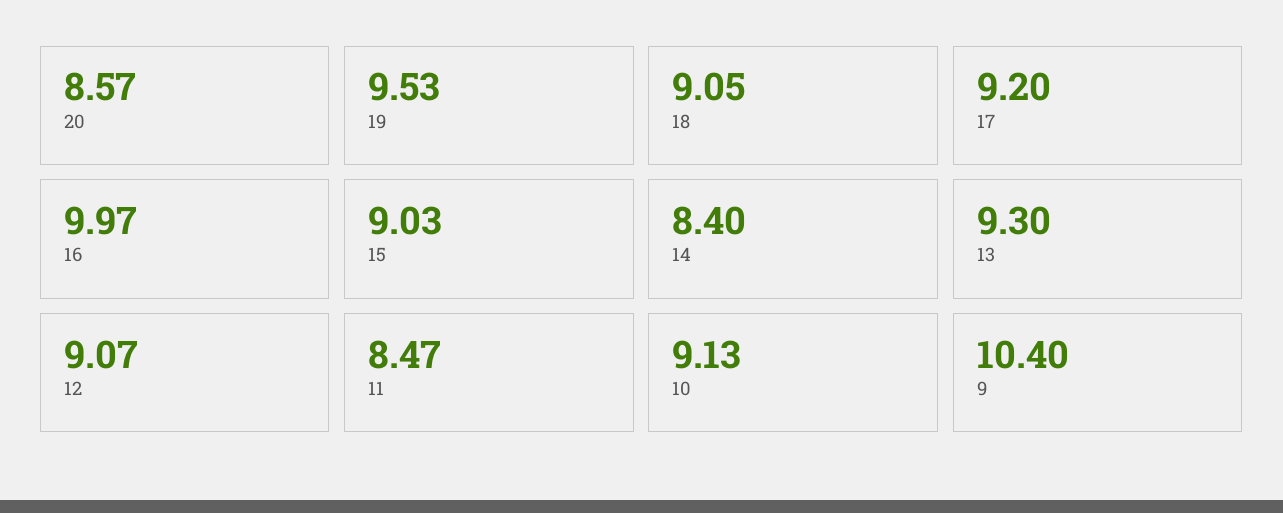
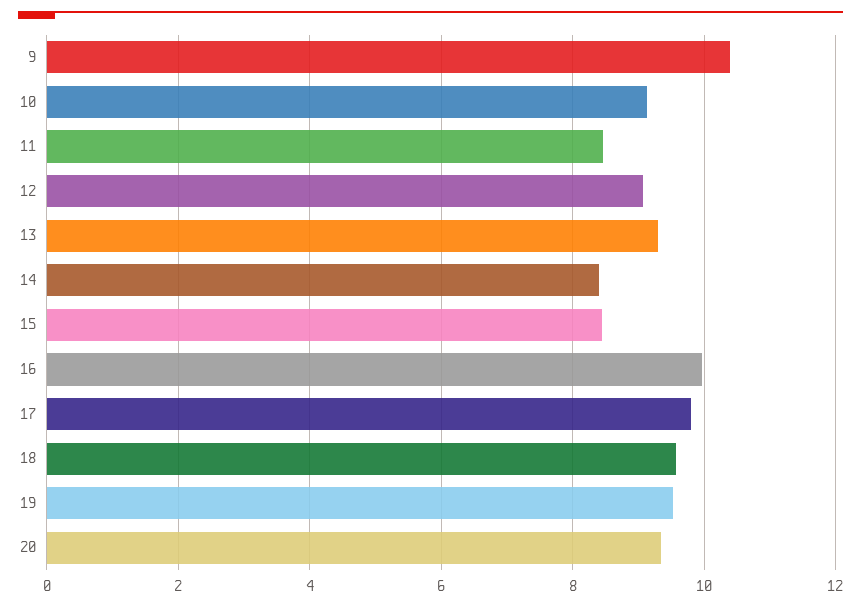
  {
-   "20": 8.57,
+   "20": 9.4,
    "19": 9.53,
-   "18": 9.05,
+   "18": 9.6,
-   "17": 9.2,
+   "17": 9.8,
    "16": 9.97,
-   "15": 9.03,
+   "15": 8.4,
    "14": 8.4,
    "13": 9.3,
    "12": 9.07,
    "11": 8.47,
    "10": 9.13,
    "9": 10.4
  }

